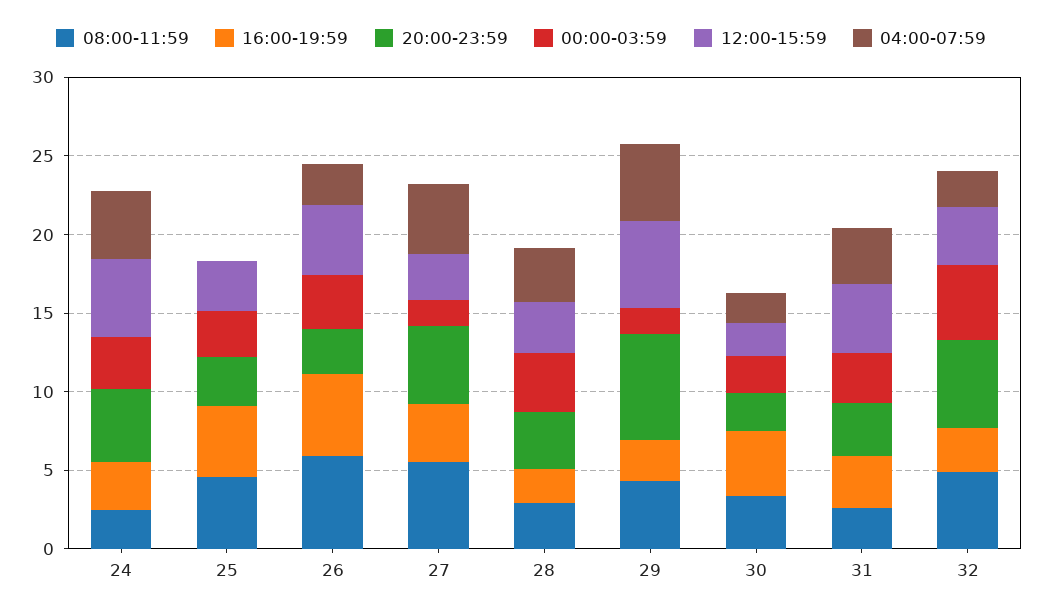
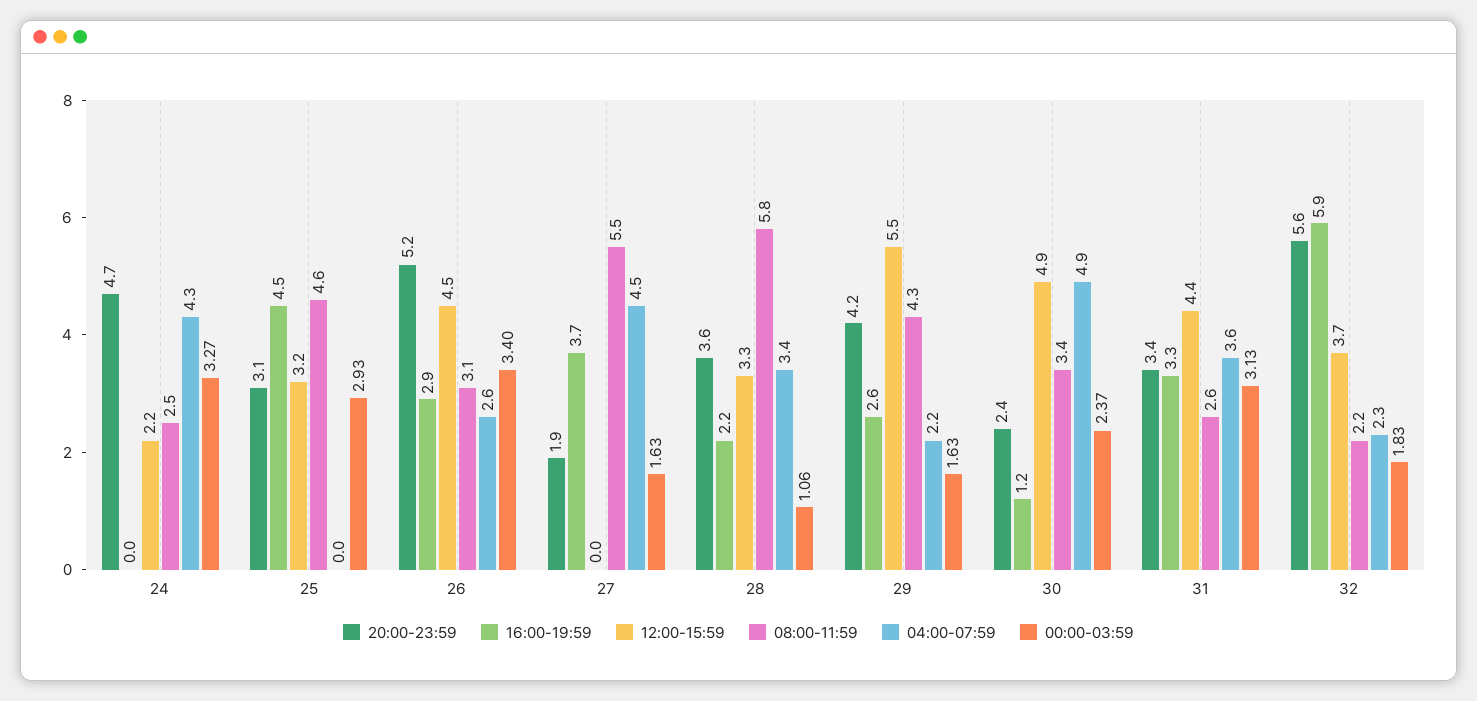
  {
    "08:00-11:59": {
      "24": 2.5,
      "25": 4.6,
-     "26": 6,
+     "26": 3.1,
      "27": 5.5,
-     "28": 3,
+     "28": 5.8,
      "29": 4.3,
      "30": 3.4,
      "31": 2.6,
-     "32": 5
+     "32": 2.2
    },
    "16:00-19:59": {
-     "24": 3,
+     "24": 0,
      "25": 4.5,
-     "26": 5,
+     "26": 2.9,
      "27": 3.7,
      "28": 2.2,
      "29": 2.6,
-     "30": 4,
+     "30": 1.2,
      "31": 3.3,
-     "32": 3
+     "32": 5.9
    },
    "20:00-23:59": {
      "24": 4.7,
      "25": 3.1,
-     "26": 3,
+     "26": 5.2,
-     "27": 5,
+     "27": 1.9,
      "28": 3.6,
-     "29": 7,
+     "29": 4.2,
      "30": 2.4,
      "31": 3.4,
      "32": 5.6
    },
    "00:00-03:59": {
      "24": 3.27,
      "25": 2.93,
      "26": 3.4,
      "27": 1.63,
-     "28": 4,
+     "28": 1.06,
      "29": 1.63,
      "30": 2.37,
      "31": 3.13,
-     "32": 5
+     "32": 1.83
    },
    "12:00-15:59": {
-     "24": 5,
+     "24": 2.2,
      "25": 3.2,
      "26": 4.5,
-     "27": 3,
+     "27": 0,
      "28": 3.3,
      "29": 5.5,
-     "30": 2,
+     "30": 4.9,
      "31": 4.4,
      "32": 3.7
    },
    "04:00-07:59": {
      "24": 4.3,
      "25": 0,
      "26": 2.6,
      "27": 4.5,
      "28": 3.4,
-     "29": 5,
+     "29": 2.2,
-     "30": 2,
+     "30": 4.9,
      "31": 3.6,
      "32": 2.3
    }
  }

